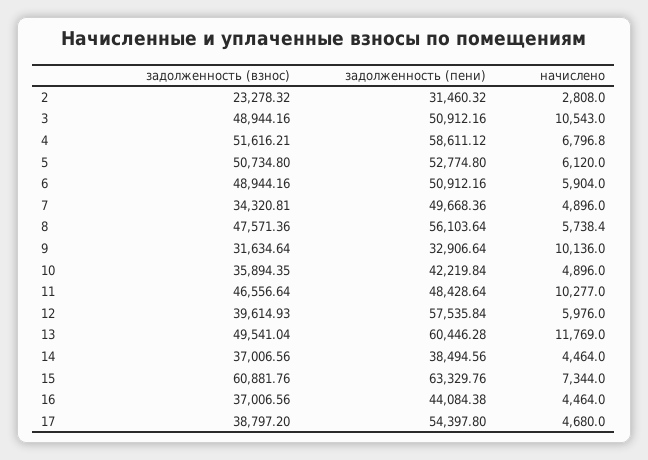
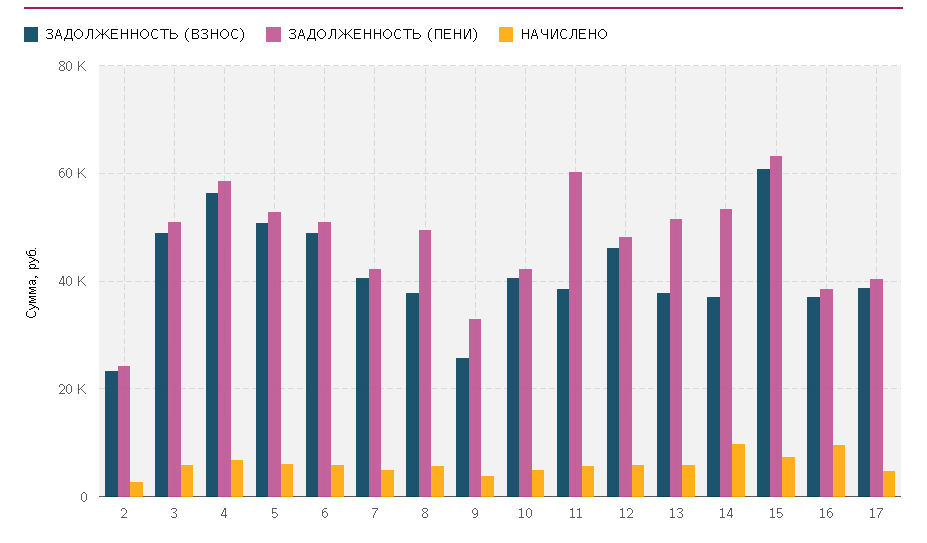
  {
    "задолженность (взнос)": {
      "2": 23278.32,
      "3": 48944.16,
-     "4": 51616.21,
+     "4": 56000,
      "5": 50734.8,
      "6": 48944.16,
-     "7": 34320.81,
+     "7": 40000,
-     "8": 47571.36,
+     "8": 38000,
-     "9": 31634.64,
+     "9": 26000,
-     "10": 35894.35,
+     "10": 40000,
-     "11": 46556.64,
+     "11": 38000,
-     "12": 39614.93,
+     "12": 46000,
-     "13": 49541.04,
+     "13": 38000,
      "14": 37006.56,
      "15": 60881.76,
      "16": 37006.56,
      "17": 38797.2
    },
    "задолженность (пени)": {
-     "2": 31460.32,
+     "2": 24000,
      "3": 50912.16,
      "4": 58611.12,
      "5": 52774.8,
      "6": 50912.16,
-     "7": 49668.36,
+     "7": 42000,
-     "8": 56103.64,
+     "8": 50000,
      "9": 32906.64,
      "10": 42219.84,
-     "11": 48428.64,
+     "11": 60000,
-     "12": 57535.84,
+     "12": 48000,
-     "13": 60446.28,
+     "13": 52000,
-     "14": 38494.56,
+     "14": 54000,
      "15": 63329.76,
-     "16": 44084.38,
+     "16": 38000,
-     "17": 54397.8
+     "17": 40000
    },
    "начислено": {
      "2": 2808,
-     "3": 10543,
+     "3": 6000,
      "4": 6796.8,
      "5": 6120,
      "6": 5904,
      "7": 4896,
      "8": 5738.4,
-     "9": 10136,
+     "9": 4000,
      "10": 4896,
-     "11": 10277,
+     "11": 6000,
      "12": 5976,
-     "13": 11769,
+     "13": 6000,
-     "14": 4464,
+     "14": 10000,
      "15": 7344,
-     "16": 4464,
+     "16": 10000,
      "17": 4680
    }
  }

